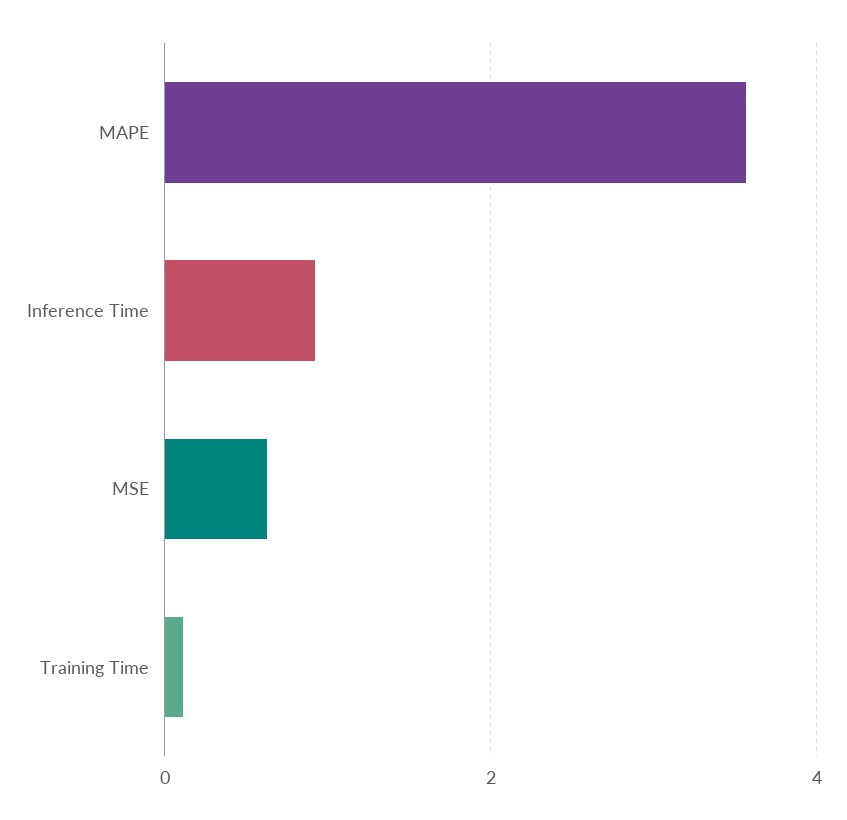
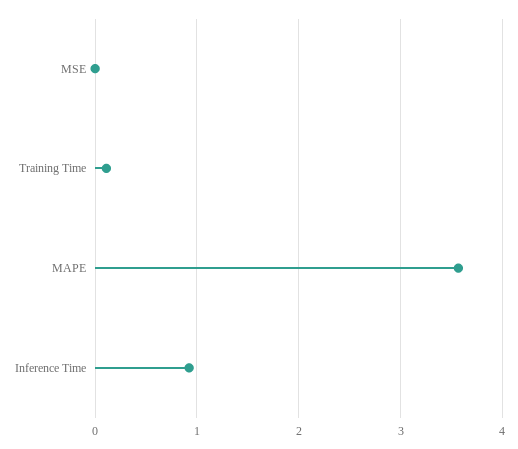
  {
    "MAPE": 3.6,
    "Inference Time": 0.9,
-   "MSE": 0.6,
+   "MSE": 0,
    "Training Time": 0.1
  }

